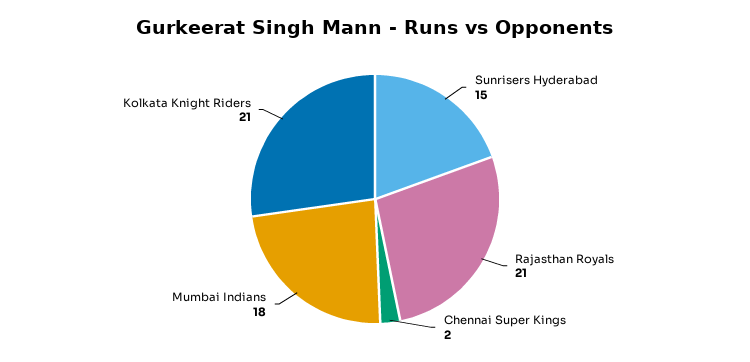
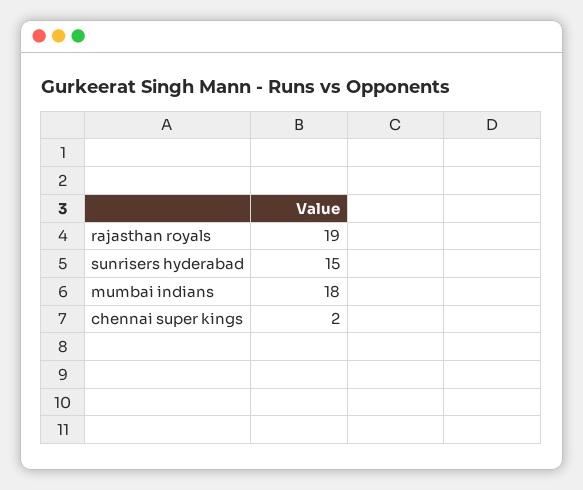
  {
    "Sunrisers Hyderabad": 15,
-   "Rajasthan Royals": 21,
+   "Rajasthan Royals": 19,
    "Chennai Super Kings": 2,
-   "Mumbai Indians": 18,
+   "Mumbai Indians": 18
-   "Kolkata Knight Riders": 21
  }

